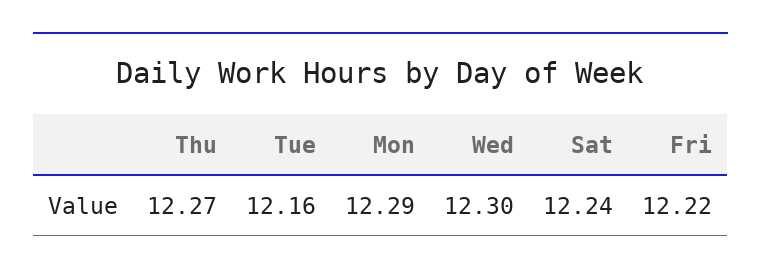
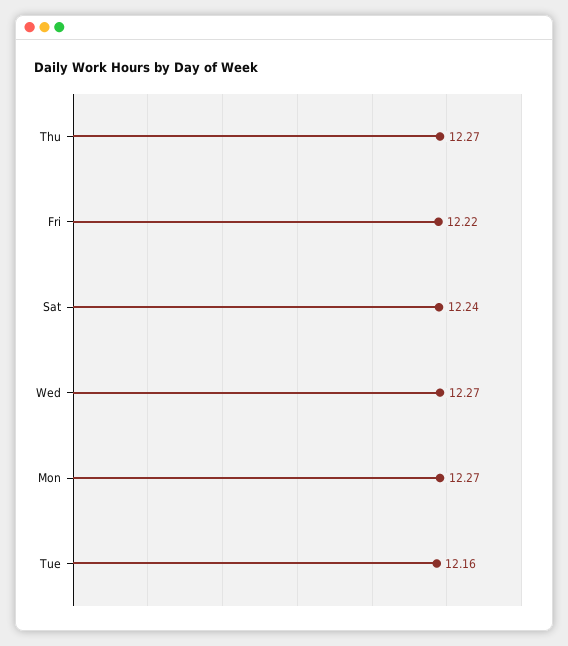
  {
    "Thu": 12.27,
    "Tue": 12.16,
-   "Mon": 12.29,
+   "Mon": 12.27,
-   "Wed": 12.3,
+   "Wed": 12.27,
    "Sat": 12.24,
    "Fri": 12.22
  }

